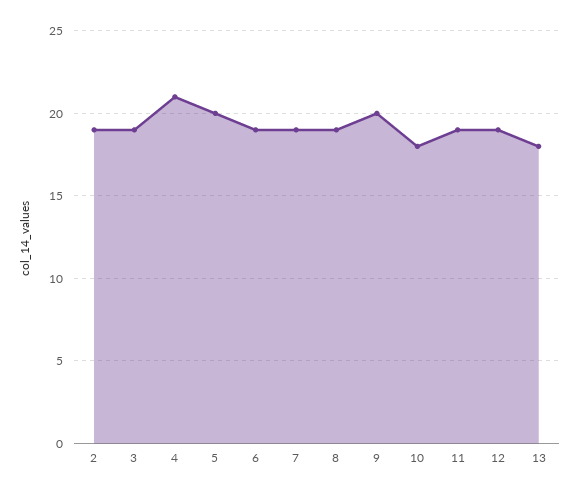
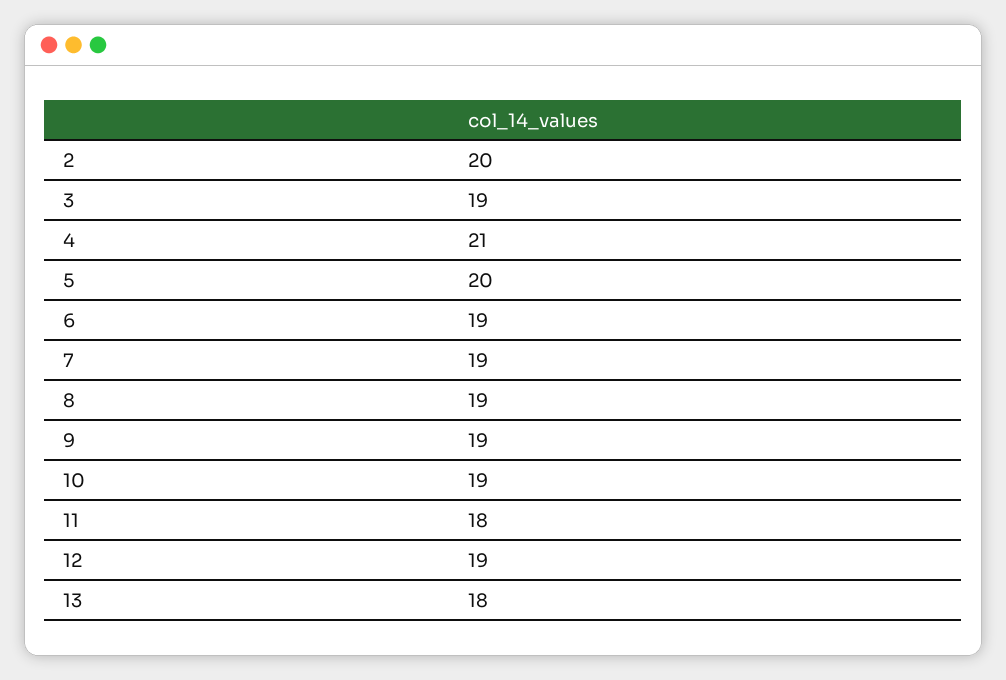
  {
-   "2": 19,
+   "2": 20,
    "3": 19,
    "4": 21,
    "5": 20,
    "6": 19,
    "7": 19,
    "8": 19,
-   "9": 20,
+   "9": 19,
-   "10": 18,
+   "10": 19,
-   "11": 19,
+   "11": 18,
    "12": 19,
    "13": 18
  }

